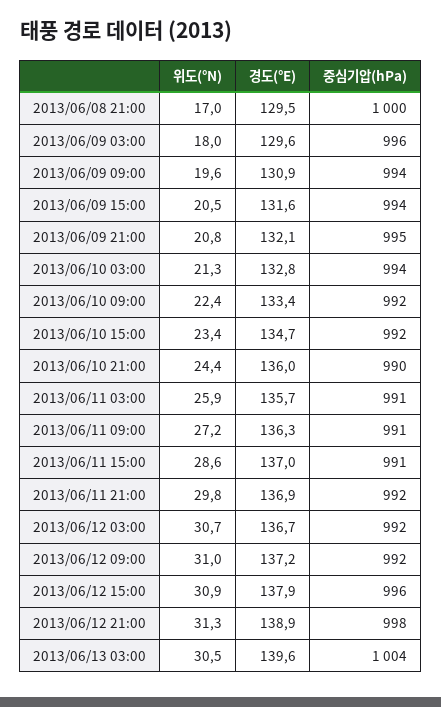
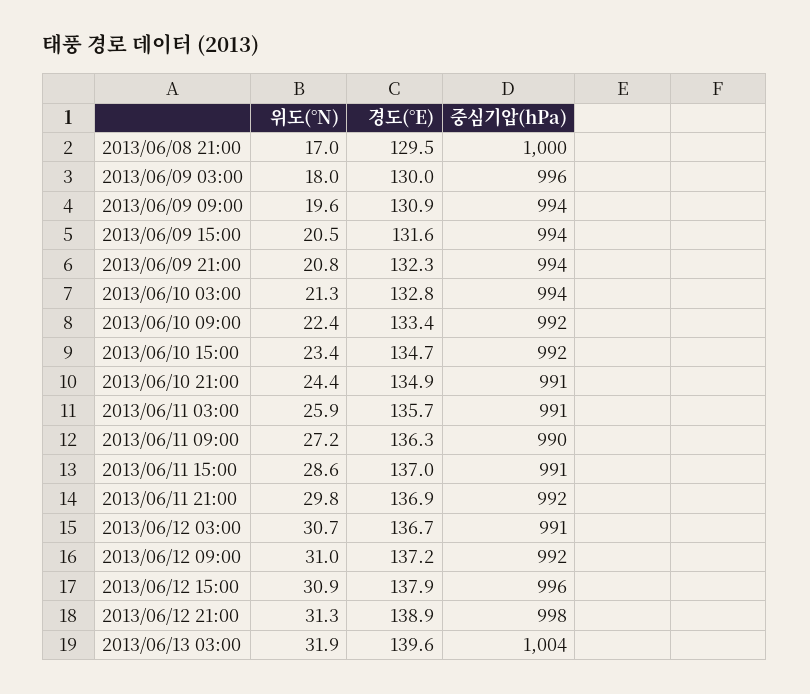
  {
    "위도(°N)": {
      "2013/06/08 21:00": 17,
      "2013/06/09 03:00": 18,
      "2013/06/09 09:00": 19.6,
      "2013/06/09 15:00": 20.5,
      "2013/06/09 21:00": 20.8,
      "2013/06/10 03:00": 21.3,
      "2013/06/10 09:00": 22.4,
      "2013/06/10 15:00": 23.4,
      "2013/06/10 21:00": 24.4,
      "2013/06/11 03:00": 25.9,
      "2013/06/11 09:00": 27.2,
      "2013/06/11 15:00": 28.6,
      "2013/06/11 21:00": 29.8,
      "2013/06/12 03:00": 30.7,
      "2013/06/12 09:00": 31,
      "2013/06/12 15:00": 30.9,
      "2013/06/12 21:00": 31.3,
-     "2013/06/13 03:00": 30.5
+     "2013/06/13 03:00": 31.9
    },
    "경도(°E)": {
      "2013/06/08 21:00": 129.5,
-     "2013/06/09 03:00": 129.6,
+     "2013/06/09 03:00": 130,
      "2013/06/09 09:00": 130.9,
      "2013/06/09 15:00": 131.6,
-     "2013/06/09 21:00": 132.1,
+     "2013/06/09 21:00": 132.3,
      "2013/06/10 03:00": 132.8,
      "2013/06/10 09:00": 133.4,
      "2013/06/10 15:00": 134.7,
-     "2013/06/10 21:00": 136,
+     "2013/06/10 21:00": 134.9,
      "2013/06/11 03:00": 135.7,
      "2013/06/11 09:00": 136.3,
      "2013/06/11 15:00": 137,
      "2013/06/11 21:00": 136.9,
      "2013/06/12 03:00": 136.7,
      "2013/06/12 09:00": 137.2,
      "2013/06/12 15:00": 137.9,
      "2013/06/12 21:00": 138.9,
      "2013/06/13 03:00": 139.6
    },
    "중심기압(hPa)": {
      "2013/06/08 21:00": 1000,
      "2013/06/09 03:00": 996,
      "2013/06/09 09:00": 994,
      "2013/06/09 15:00": 994,
-     "2013/06/09 21:00": 995,
+     "2013/06/09 21:00": 994,
      "2013/06/10 03:00": 994,
      "2013/06/10 09:00": 992,
      "2013/06/10 15:00": 992,
-     "2013/06/10 21:00": 990,
+     "2013/06/10 21:00": 991,
      "2013/06/11 03:00": 991,
-     "2013/06/11 09:00": 991,
+     "2013/06/11 09:00": 990,
      "2013/06/11 15:00": 991,
      "2013/06/11 21:00": 992,
-     "2013/06/12 03:00": 992,
+     "2013/06/12 03:00": 991,
      "2013/06/12 09:00": 992,
      "2013/06/12 15:00": 996,
      "2013/06/12 21:00": 998,
      "2013/06/13 03:00": 1004
    }
  }

